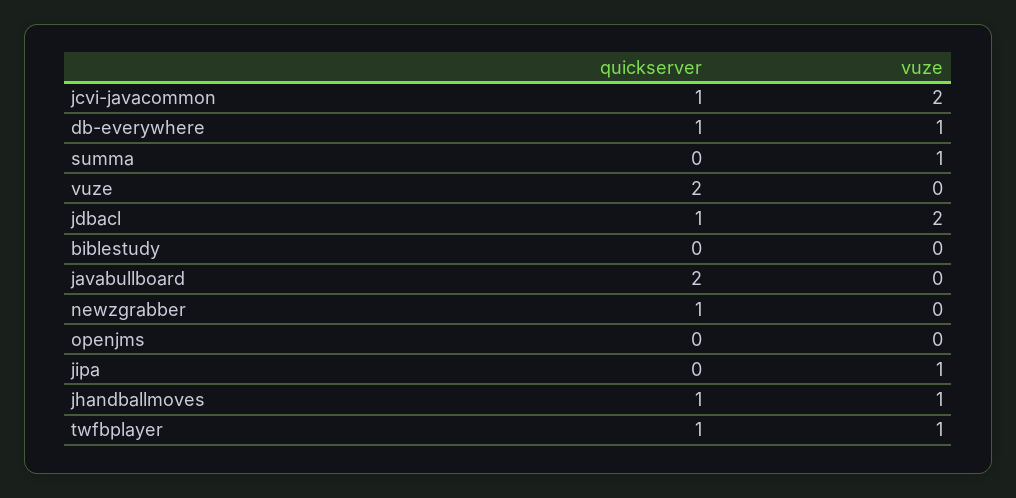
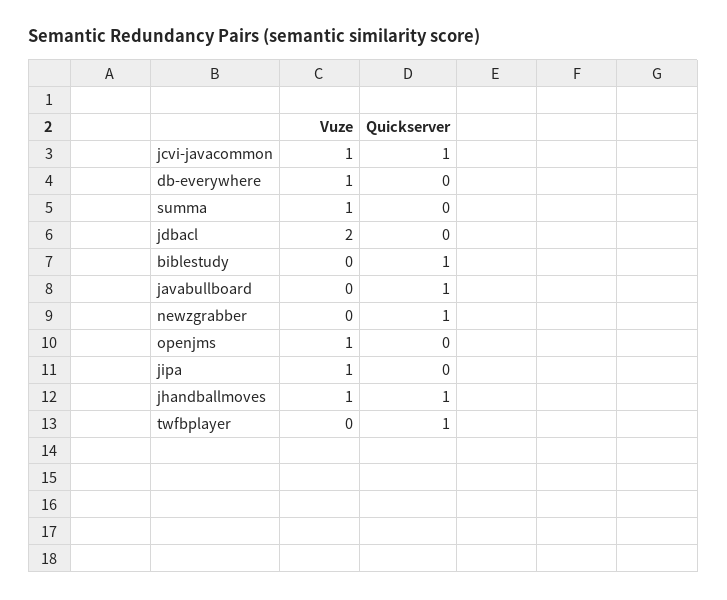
  {
    "quickserver": {
      "jcvi-javacommon": 1,
-     "db-everywhere": 1,
+     "db-everywhere": 0,
      "summa": 0,
-     "vuze": 2,
-     "jdbacl": 1,
+     "jdbacl": 0,
-     "biblestudy": 0,
+     "biblestudy": 1,
-     "javabullboard": 2,
+     "javabullboard": 1,
      "newzgrabber": 1,
      "openjms": 0,
      "jipa": 0,
      "jhandballmoves": 1,
      "twfbplayer": 1
    },
    "vuze": {
-     "jcvi-javacommon": 2,
+     "jcvi-javacommon": 1,
      "db-everywhere": 1,
      "summa": 1,
-     "vuze": 0,
      "jdbacl": 2,
      "biblestudy": 0,
      "javabullboard": 0,
      "newzgrabber": 0,
-     "openjms": 0,
+     "openjms": 1,
      "jipa": 1,
      "jhandballmoves": 1,
-     "twfbplayer": 1
+     "twfbplayer": 0
    }
  }

